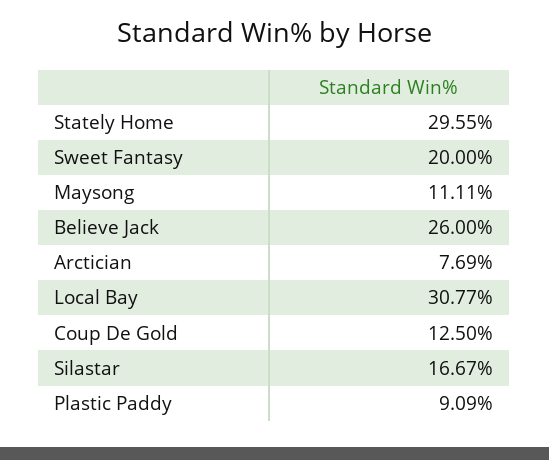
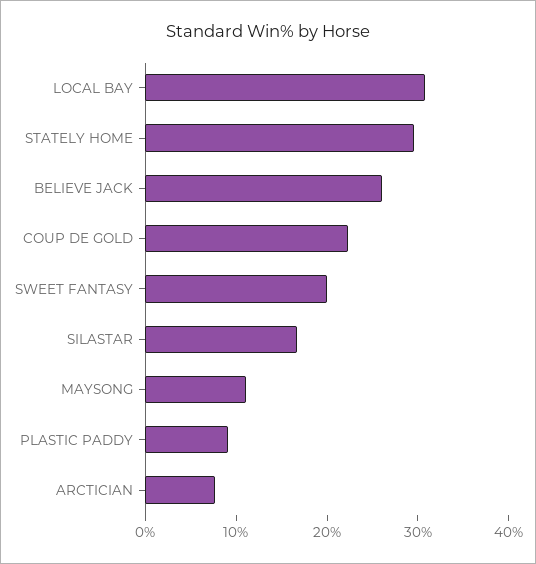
  {
    "Stately Home": 29.55,
    "Sweet Fantasy": 20,
    "Maysong": 11.11,
    "Believe Jack": 26,
    "Arctician": 7.69,
    "Local Bay": 30.77,
-   "Coup De Gold": 12.5,
+   "Coup De Gold": 22,
    "Silastar": 16.67,
    "Plastic Paddy": 9.09
  }

